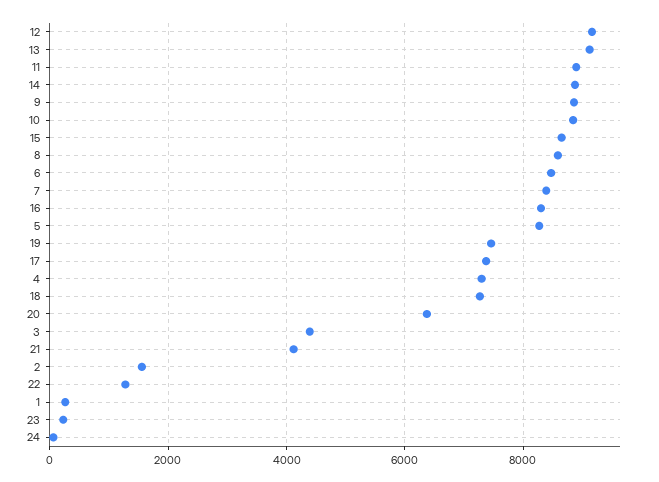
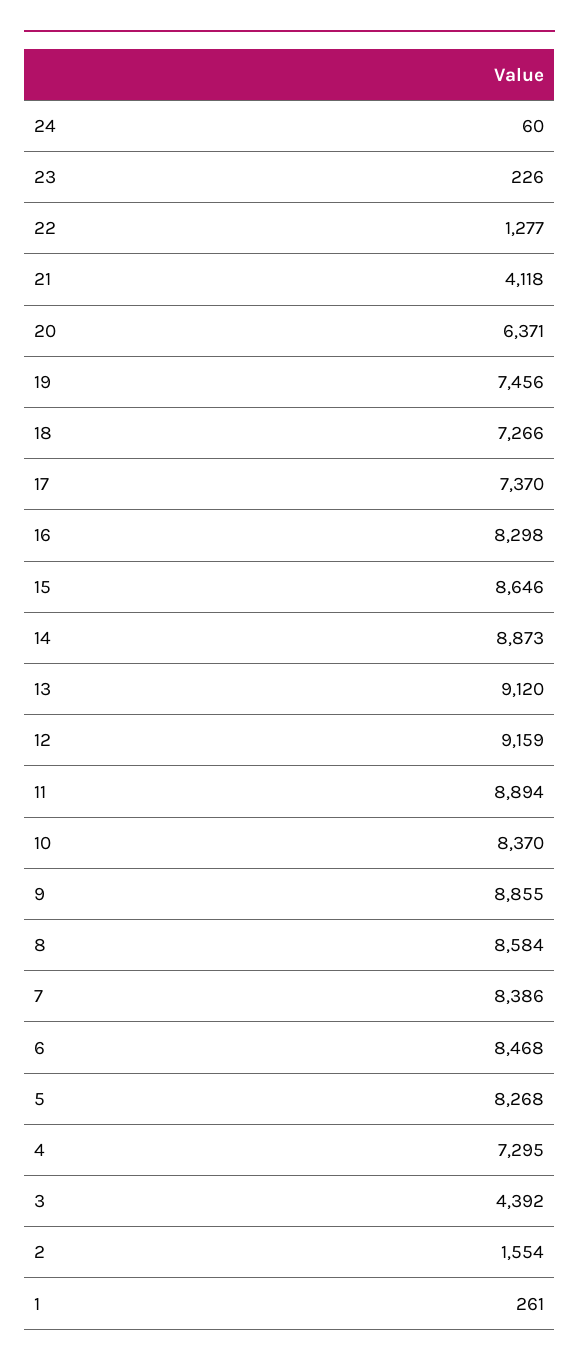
  {
    "12": 9159,
    "13": 9120,
    "11": 8894,
    "14": 8873,
    "9": 8855,
-   "10": 8800,
+   "10": 8370,
    "15": 8646,
    "8": 8584,
    "6": 8468,
    "7": 8386,
    "16": 8298,
    "5": 8268,
    "19": 7456,
    "17": 7370,
    "4": 7295,
    "18": 7266,
    "20": 6371,
    "3": 4392,
    "21": 4118,
    "2": 1554,
    "22": 1277,
    "1": 261,
    "23": 226,
    "24": 60
  }

